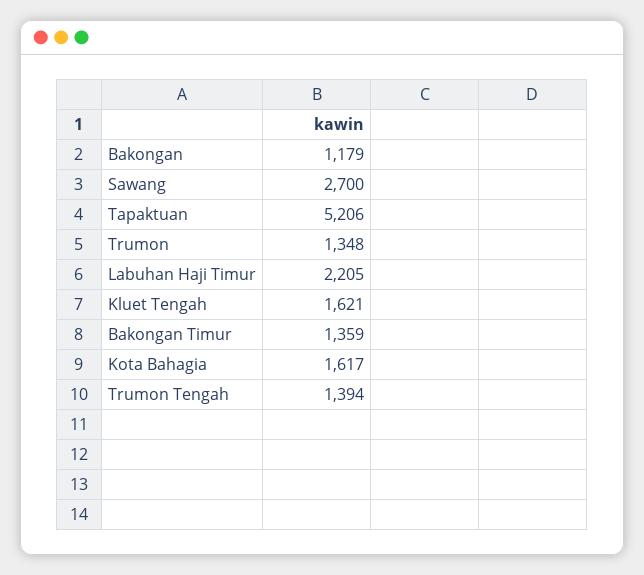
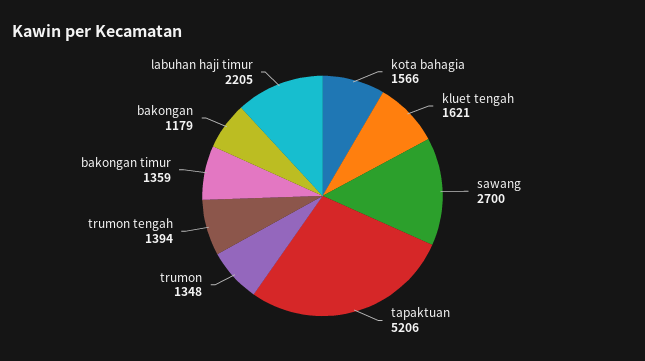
  {
    "Bakongan": 1179,
    "Sawang": 2700,
    "Tapaktuan": 5206,
    "Trumon": 1348,
    "Labuhan Haji Timur": 2205,
    "Kluet Tengah": 1621,
    "Bakongan Timur": 1359,
-   "Kota Bahagia": 1617,
+   "Kota Bahagia": 1566,
    "Trumon Tengah": 1394
  }

